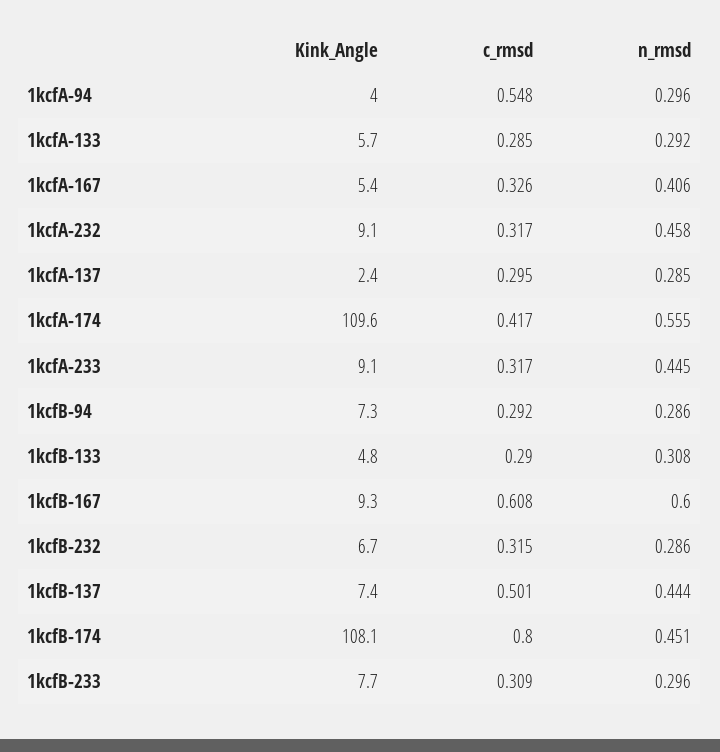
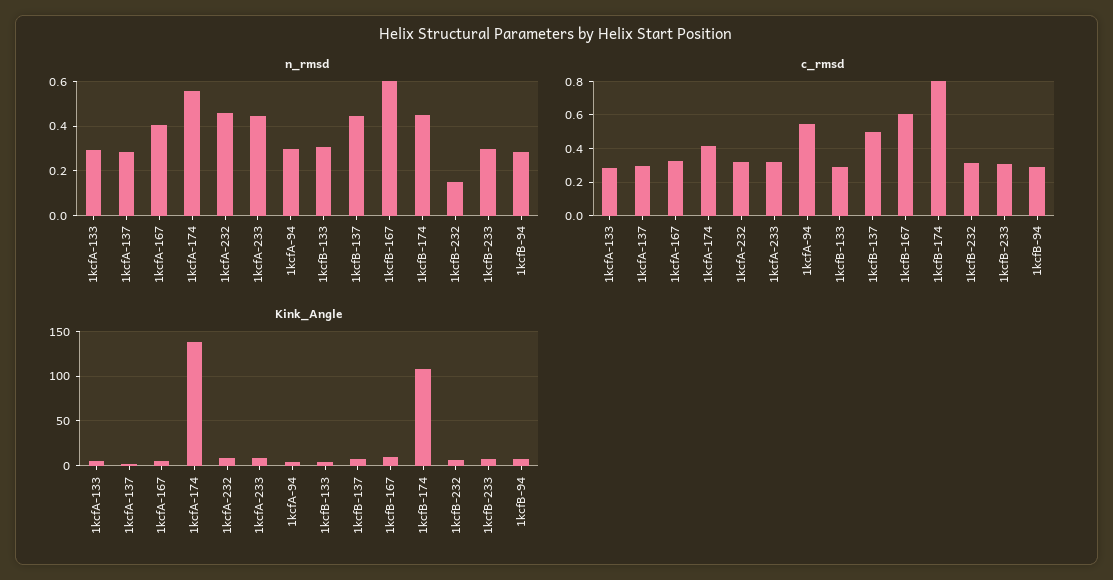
  {
    "Kink_Angle": {
      "1kcfA-94": 4,
      "1kcfA-133": 5.7,
      "1kcfA-167": 5.4,
      "1kcfA-232": 9.1,
      "1kcfA-137": 2.4,
-     "1kcfA-174": 109.6,
+     "1kcfA-174": 140,
      "1kcfA-233": 9.1,
      "1kcfB-94": 7.3,
      "1kcfB-133": 4.8,
      "1kcfB-167": 9.3,
      "1kcfB-232": 6.7,
      "1kcfB-137": 7.4,
      "1kcfB-174": 108.1,
      "1kcfB-233": 7.7
    },
    "c_rmsd": {
      "1kcfA-94": 0.548,
      "1kcfA-133": 0.285,
      "1kcfA-167": 0.326,
      "1kcfA-232": 0.317,
      "1kcfA-137": 0.295,
      "1kcfA-174": 0.417,
      "1kcfA-233": 0.317,
      "1kcfB-94": 0.292,
      "1kcfB-133": 0.29,
      "1kcfB-167": 0.608,
      "1kcfB-232": 0.315,
      "1kcfB-137": 0.501,
      "1kcfB-174": 0.8,
      "1kcfB-233": 0.309
    },
    "n_rmsd": {
      "1kcfA-94": 0.296,
      "1kcfA-133": 0.292,
      "1kcfA-167": 0.406,
      "1kcfA-232": 0.458,
      "1kcfA-137": 0.285,
      "1kcfA-174": 0.555,
      "1kcfA-233": 0.445,
      "1kcfB-94": 0.286,
      "1kcfB-133": 0.308,
      "1kcfB-167": 0.6,
-     "1kcfB-232": 0.286,
+     "1kcfB-232": 0.15,
      "1kcfB-137": 0.444,
      "1kcfB-174": 0.451,
      "1kcfB-233": 0.296
    }
  }

